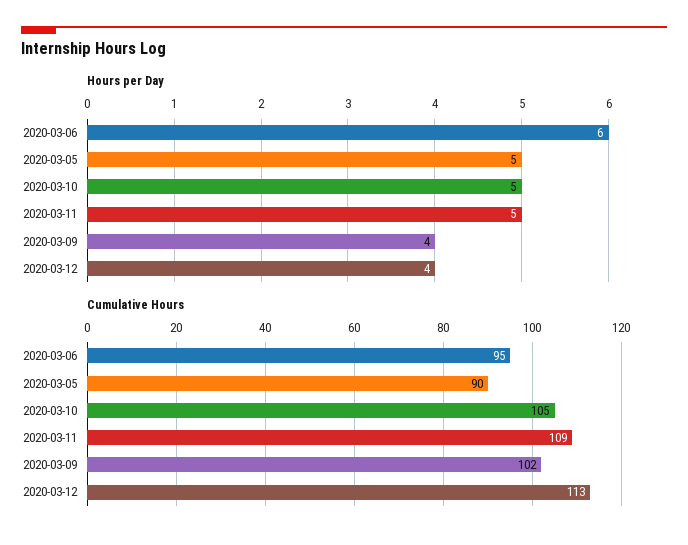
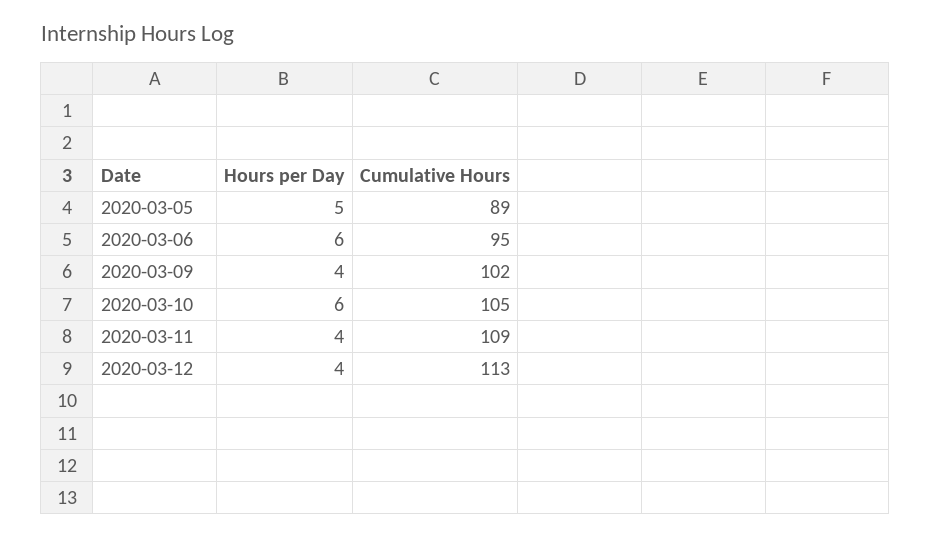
  {
    "Hours per Day": {
      "2020-03-06": 6,
      "2020-03-05": 5,
-     "2020-03-10": 5,
+     "2020-03-10": 6,
-     "2020-03-11": 5,
+     "2020-03-11": 4,
      "2020-03-09": 4,
      "2020-03-12": 4
    },
    "Cumulative Hours": {
      "2020-03-06": 95,
-     "2020-03-05": 90,
+     "2020-03-05": 89,
      "2020-03-10": 105,
      "2020-03-11": 109,
      "2020-03-09": 102,
      "2020-03-12": 113
    }
  }

